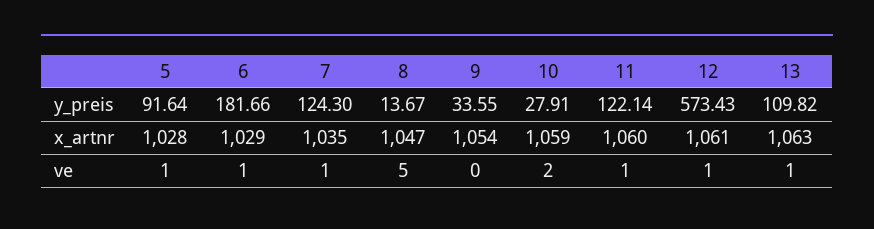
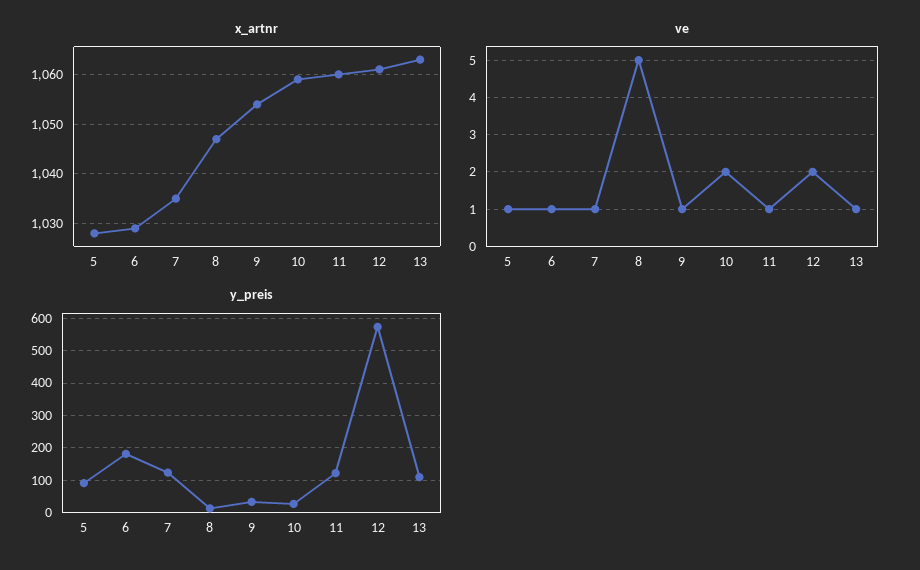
  {
    "y_preis": {
      "5": 91.64,
      "6": 181.66,
      "7": 124.3,
      "8": 13.67,
      "9": 33.55,
      "10": 27.91,
      "11": 122.14,
      "12": 573.43,
      "13": 109.82
    },
    "x_artnr": {
      "5": 1028,
      "6": 1029,
      "7": 1035,
      "8": 1047,
      "9": 1054,
      "10": 1059,
      "11": 1060,
      "12": 1061,
      "13": 1063
    },
    "ve": {
      "5": 1,
      "6": 1,
      "7": 1,
      "8": 5,
-     "9": 0,
+     "9": 1,
      "10": 2,
      "11": 1,
-     "12": 1,
+     "12": 2,
      "13": 1
    }
  }

